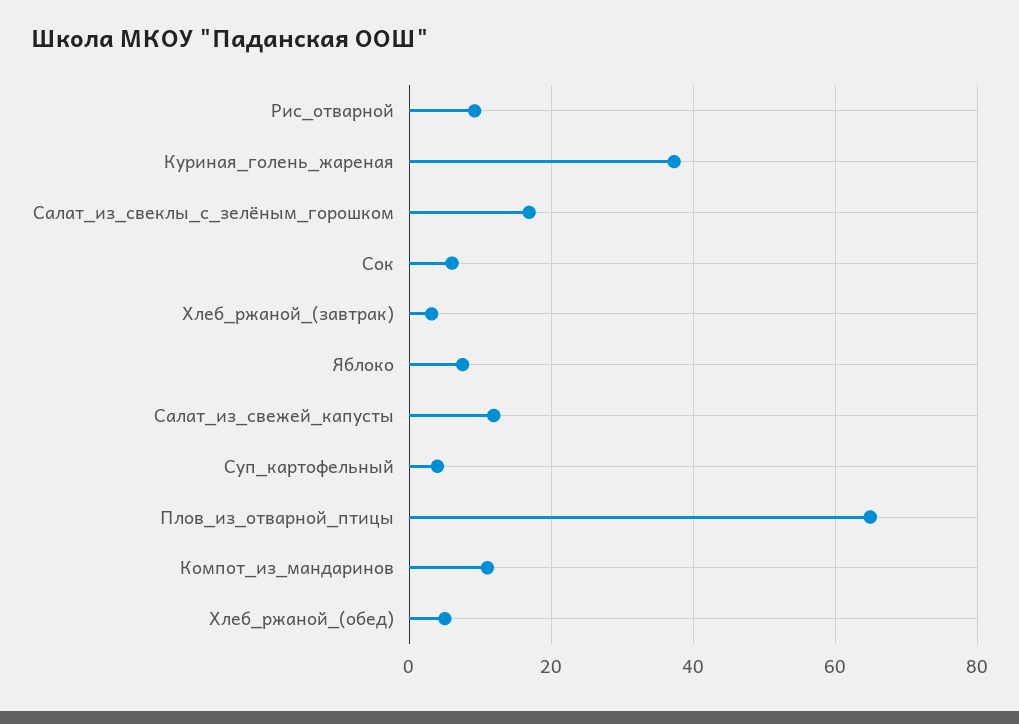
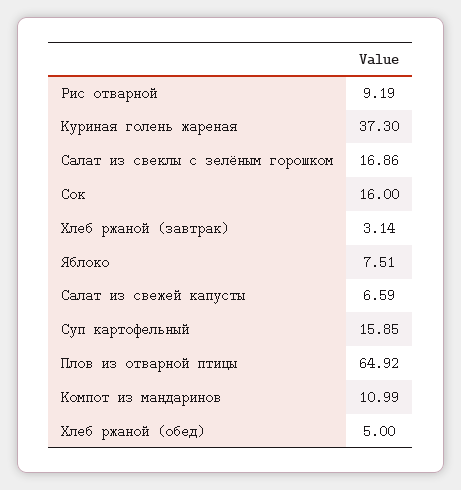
  {
    "Рис_отварной": 9.19,
    "Куриная_голень_жареная": 37.3,
    "Салат_из_свеклы_с_зелёным_горошком": 16.86,
-   "Сок": 6,
+   "Сок": 16,
    "Хлеб_ржаной_(завтрак)": 3.14,
    "Яблоко": 7.51,
-   "Салат_из_свежей_капусты": 12,
+   "Салат_из_свежей_капусты": 6.59,
-   "Суп_картофельный": 4,
+   "Суп_картофельный": 15.85,
    "Плов_из_отварной_птицы": 64.92,
    "Компот_из_мандаринов": 10.99,
    "Хлеб_ржаной_(обед)": 5
  }

